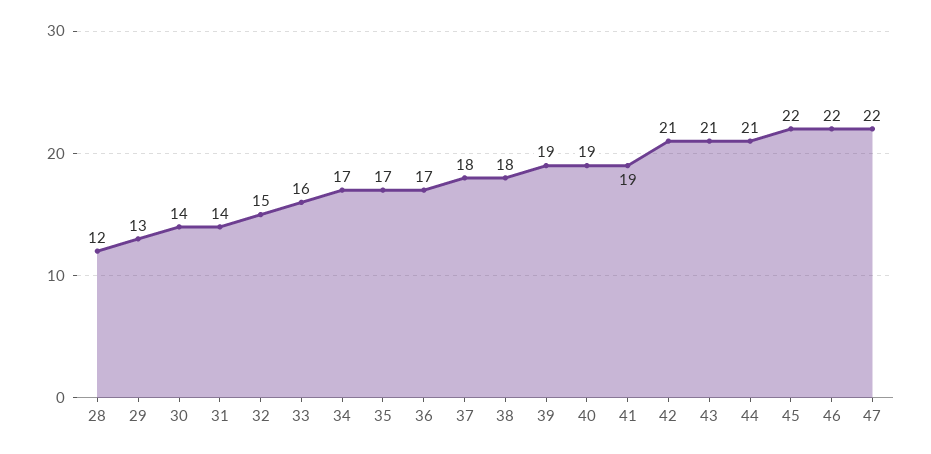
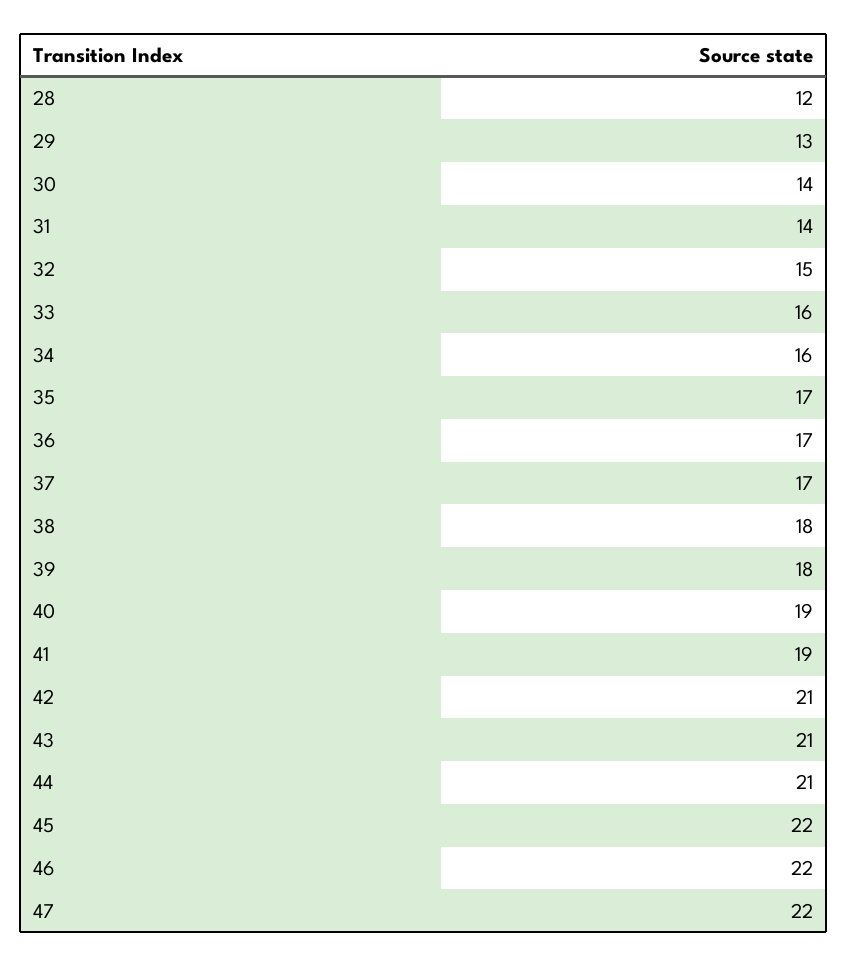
  {
    "28": 12,
    "29": 13,
    "30": 14,
    "31": 14,
    "32": 15,
    "33": 16,
-   "34": 17,
+   "34": 16,
    "35": 17,
    "36": 17,
-   "37": 18,
+   "37": 17,
    "38": 18,
-   "39": 19,
+   "39": 18,
    "40": 19,
    "41": 19,
    "42": 21,
    "43": 21,
    "44": 21,
    "45": 22,
    "46": 22,
    "47": 22
  }

